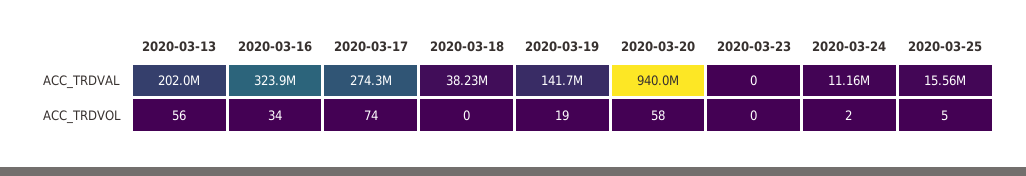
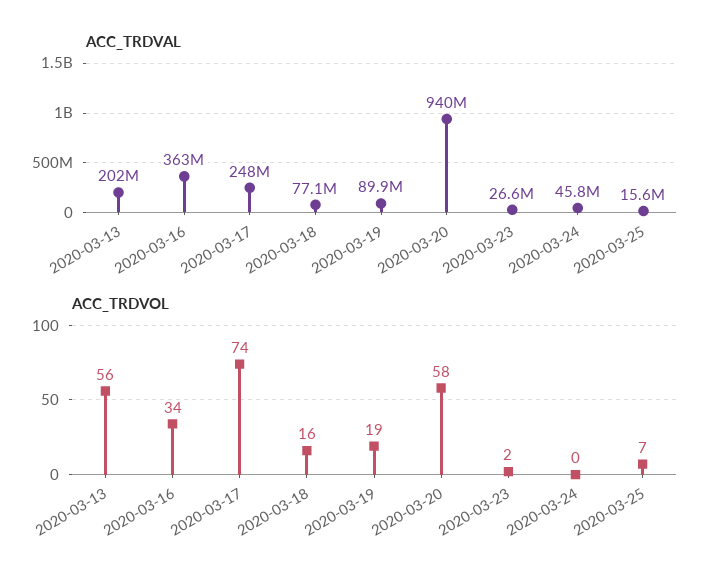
  {
    "ACC_TRDVAL": {
      "2020-03-13": 202000000,
-     "2020-03-16": 323900000,
+     "2020-03-16": 363000000,
-     "2020-03-17": 274300000,
+     "2020-03-17": 248000000,
-     "2020-03-18": 38230000,
+     "2020-03-18": 77100000,
-     "2020-03-19": 141700000,
+     "2020-03-19": 89900000,
      "2020-03-20": 940000000,
-     "2020-03-23": 0,
+     "2020-03-23": 26600000,
-     "2020-03-24": 11160000,
+     "2020-03-24": 45800000,
      "2020-03-25": 15560000
    },
    "ACC_TRDVOL": {
      "2020-03-13": 56,
      "2020-03-16": 34,
      "2020-03-17": 74,
-     "2020-03-18": 0,
+     "2020-03-18": 16,
      "2020-03-19": 19,
      "2020-03-20": 58,
-     "2020-03-23": 0,
+     "2020-03-23": 2,
-     "2020-03-24": 2,
+     "2020-03-24": 0,
-     "2020-03-25": 5
+     "2020-03-25": 7
    }
  }

